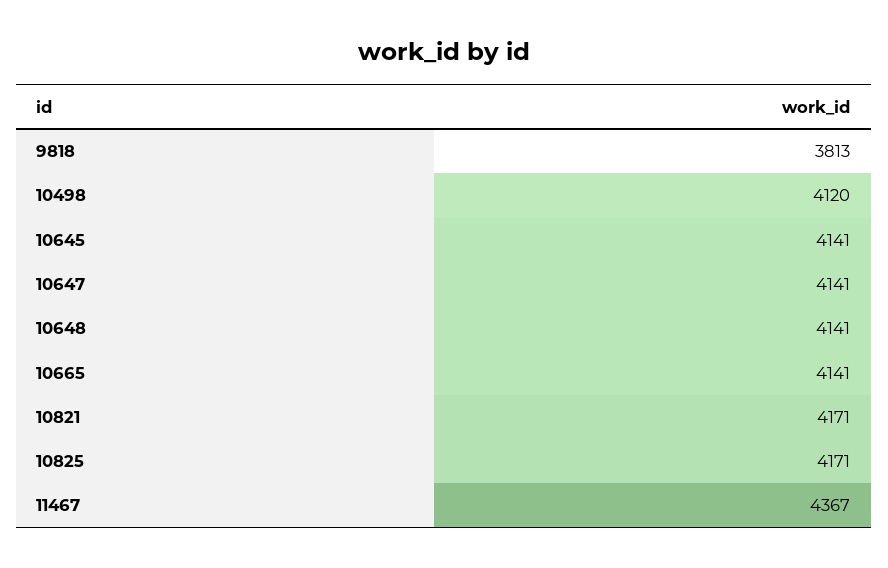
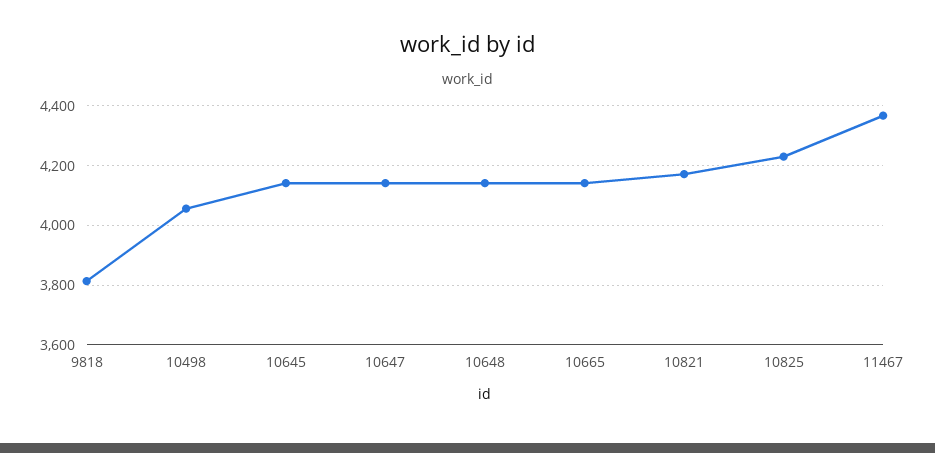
  {
    "9818": 3813,
-   "10498": 4120,
+   "10498": 4050,
    "10645": 4141,
    "10647": 4141,
    "10648": 4141,
    "10665": 4141,
    "10821": 4171,
-   "10825": 4171,
+   "10825": 4225,
    "11467": 4367
  }

